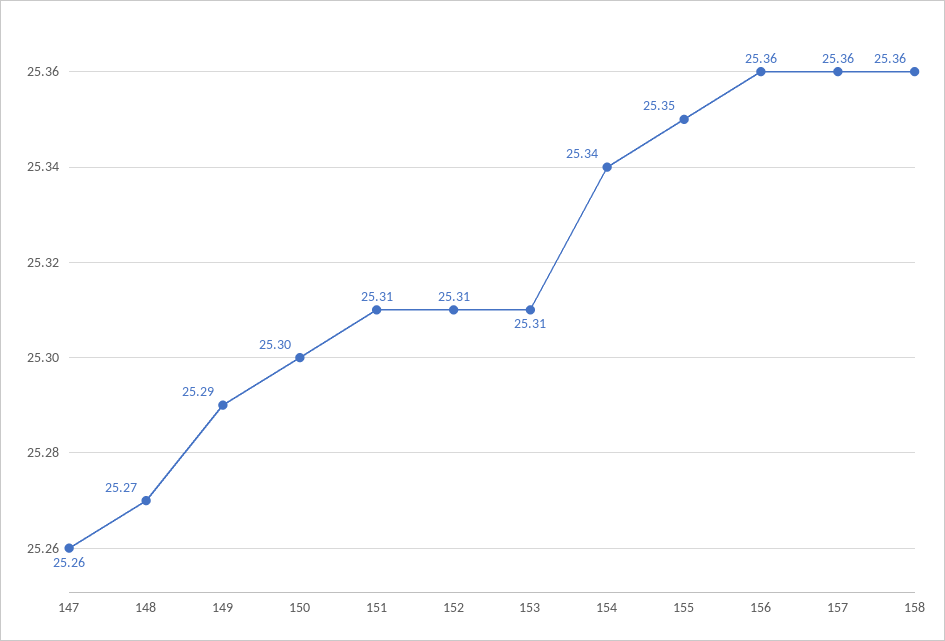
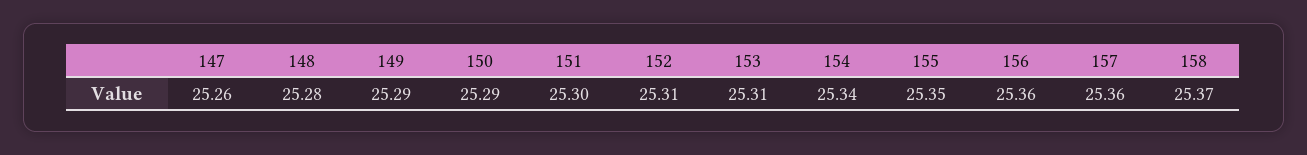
  {
    "147": 25.26,
-   "148": 25.27,
+   "148": 25.28,
    "149": 25.29,
-   "150": 25.3,
+   "150": 25.29,
-   "151": 25.31,
+   "151": 25.3,
    "152": 25.31,
    "153": 25.31,
    "154": 25.34,
    "155": 25.35,
    "156": 25.36,
    "157": 25.36,
-   "158": 25.36
+   "158": 25.37
  }

